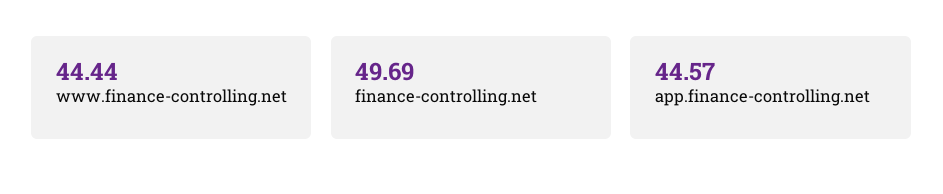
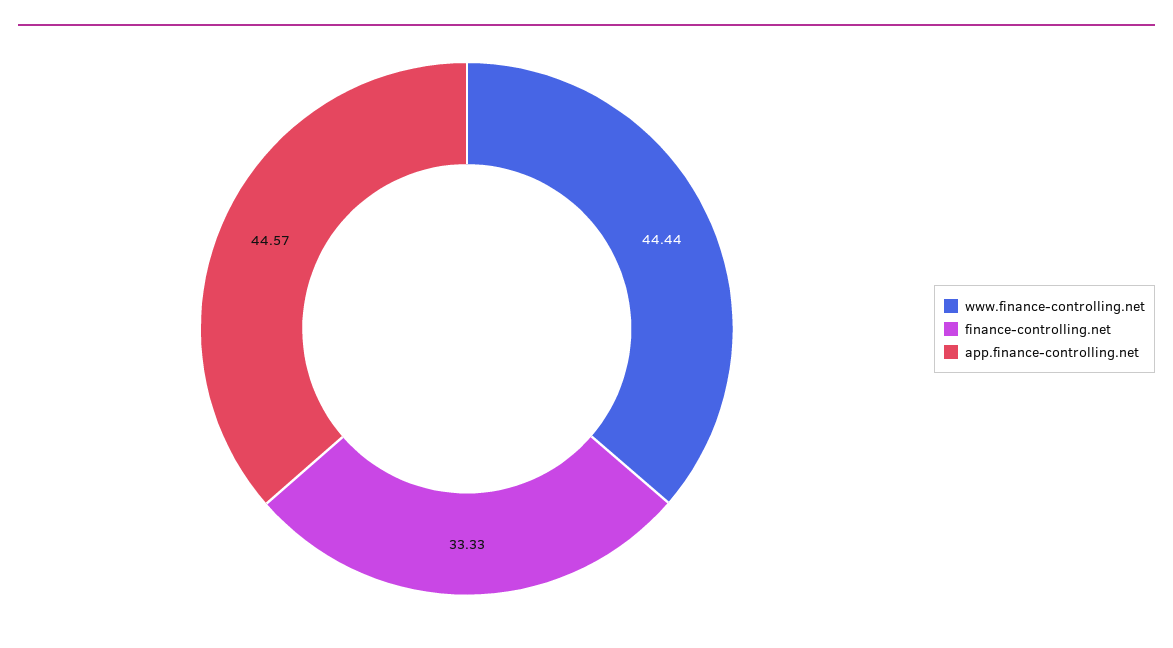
  {
    "www.finance-controlling.net": 44.44,
-   "finance-controlling.net": 49.69,
+   "finance-controlling.net": 33.33,
    "app.finance-controlling.net": 44.57
  }

